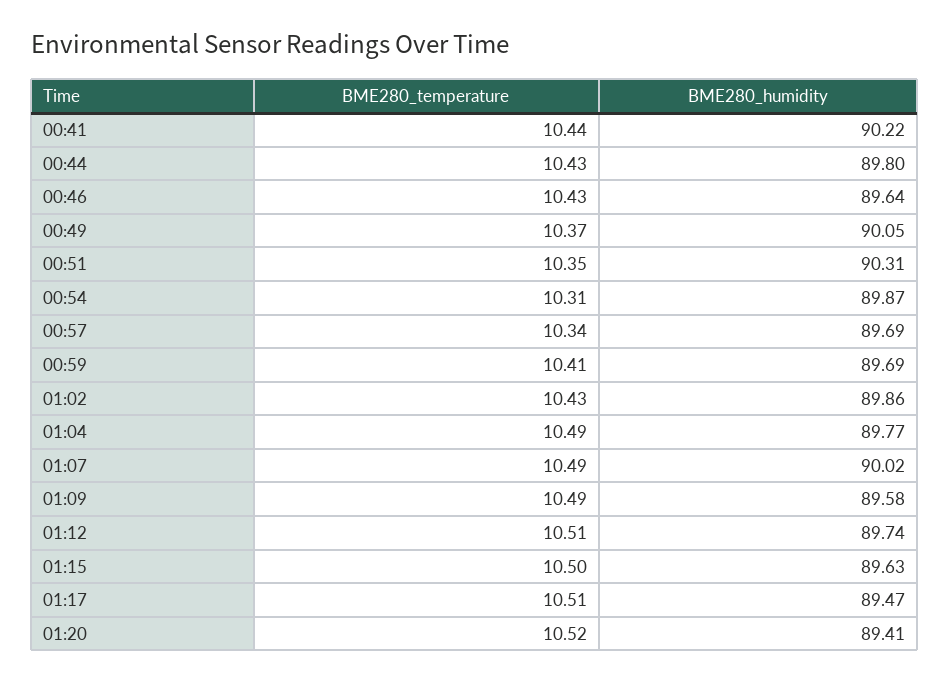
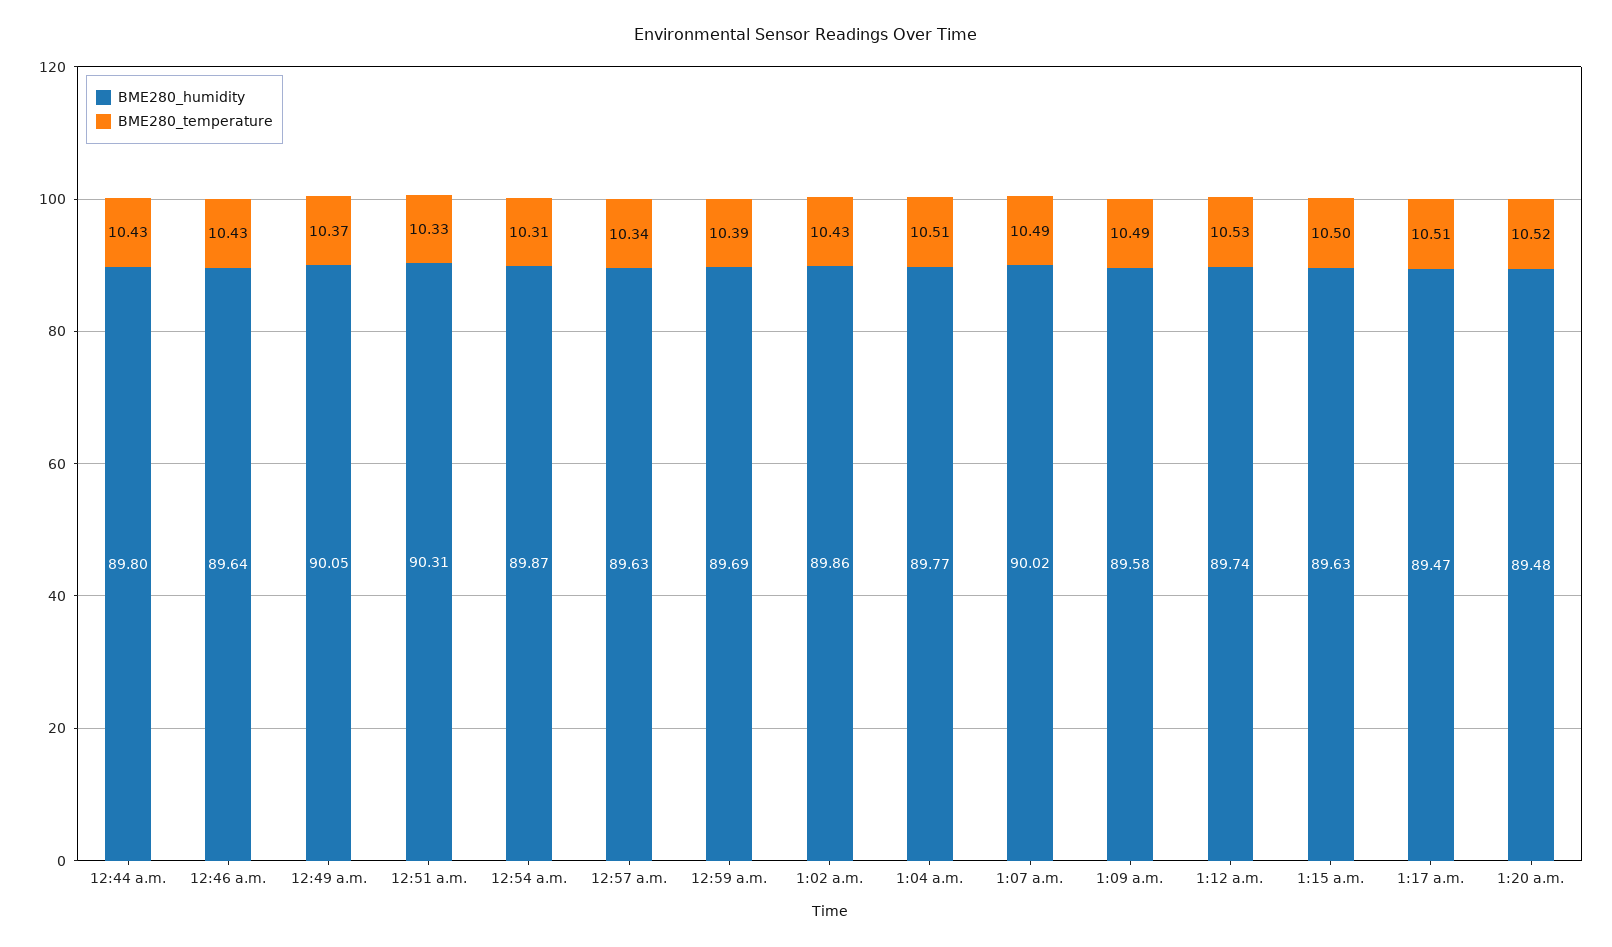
  {
    "BME280_temperature": {
-     "00:41": 10.44,
      "00:44": 10.43,
      "00:46": 10.43,
      "00:49": 10.37,
-     "00:51": 10.35,
+     "00:51": 10.33,
      "00:54": 10.31,
      "00:57": 10.34,
-     "00:59": 10.41,
+     "00:59": 10.39,
      "01:02": 10.43,
-     "01:04": 10.49,
+     "01:04": 10.51,
      "01:07": 10.49,
      "01:09": 10.49,
-     "01:12": 10.51,
+     "01:12": 10.53,
      "01:15": 10.5,
      "01:17": 10.51,
      "01:20": 10.52
    },
    "BME280_humidity": {
-     "00:41": 90.22,
      "00:44": 89.8,
      "00:46": 89.64,
      "00:49": 90.05,
      "00:51": 90.31,
      "00:54": 89.87,
-     "00:57": 89.69,
+     "00:57": 89.63,
      "00:59": 89.69,
      "01:02": 89.86,
      "01:04": 89.77,
      "01:07": 90.02,
      "01:09": 89.58,
      "01:12": 89.74,
      "01:15": 89.63,
      "01:17": 89.47,
-     "01:20": 89.41
+     "01:20": 89.48
    }
  }

